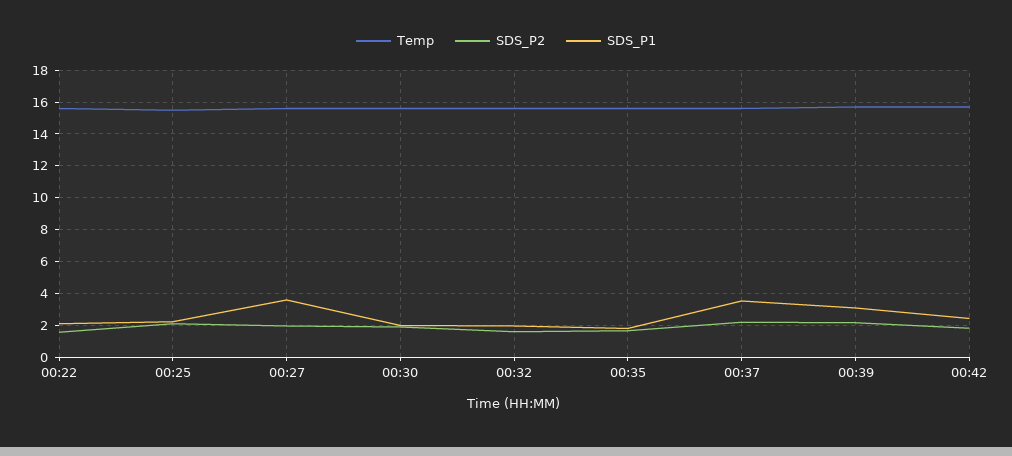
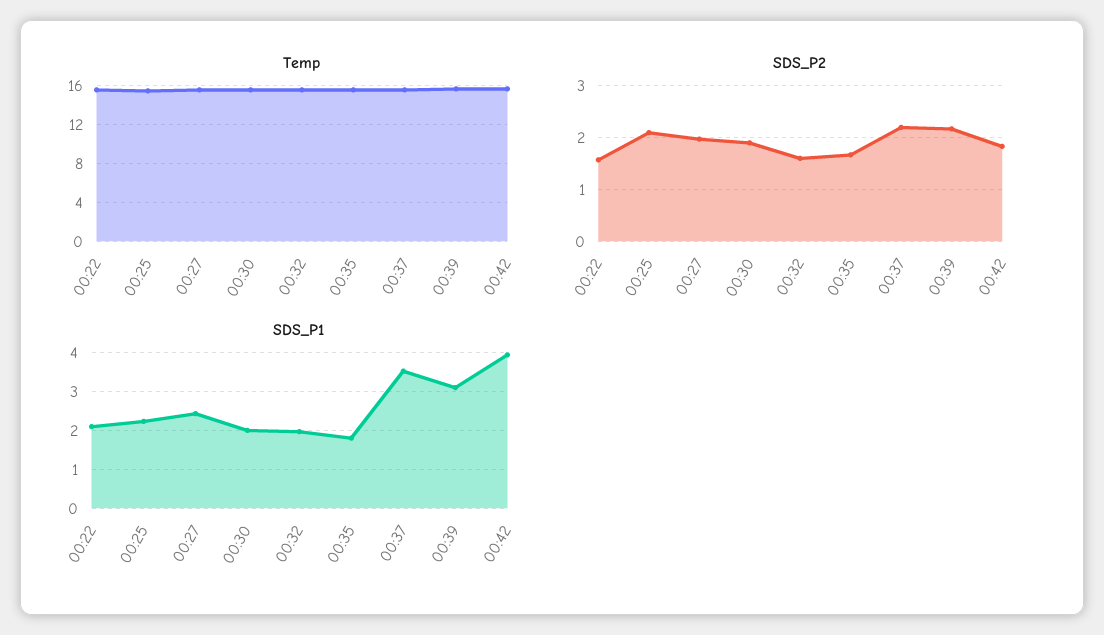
  {
    "Temp": {
      "00:22": 15.5,
      "00:25": 15.5,
      "00:27": 15.5,
      "00:30": 15.5,
      "00:32": 15.5,
      "00:35": 15.5,
      "00:37": 15.5,
      "00:39": 15.5,
      "00:42": 15.5
    },
    "SDS_P2": {
      "00:22": 1.6,
      "00:25": 2.2,
      "00:27": 2,
      "00:30": 2,
      "00:32": 1.6,
      "00:35": 1.6,
      "00:37": 2.2,
      "00:39": 2.2,
      "00:42": 1.8
    },
    "SDS_P1": {
      "00:22": 2.2,
      "00:25": 2.2,
-     "00:27": 3.5,
+     "00:27": 2.4,
      "00:30": 2,
      "00:32": 2,
      "00:35": 1.8,
      "00:37": 3.6,
      "00:39": 3.2,
-     "00:42": 2.5
+     "00:42": 4
    }
  }

